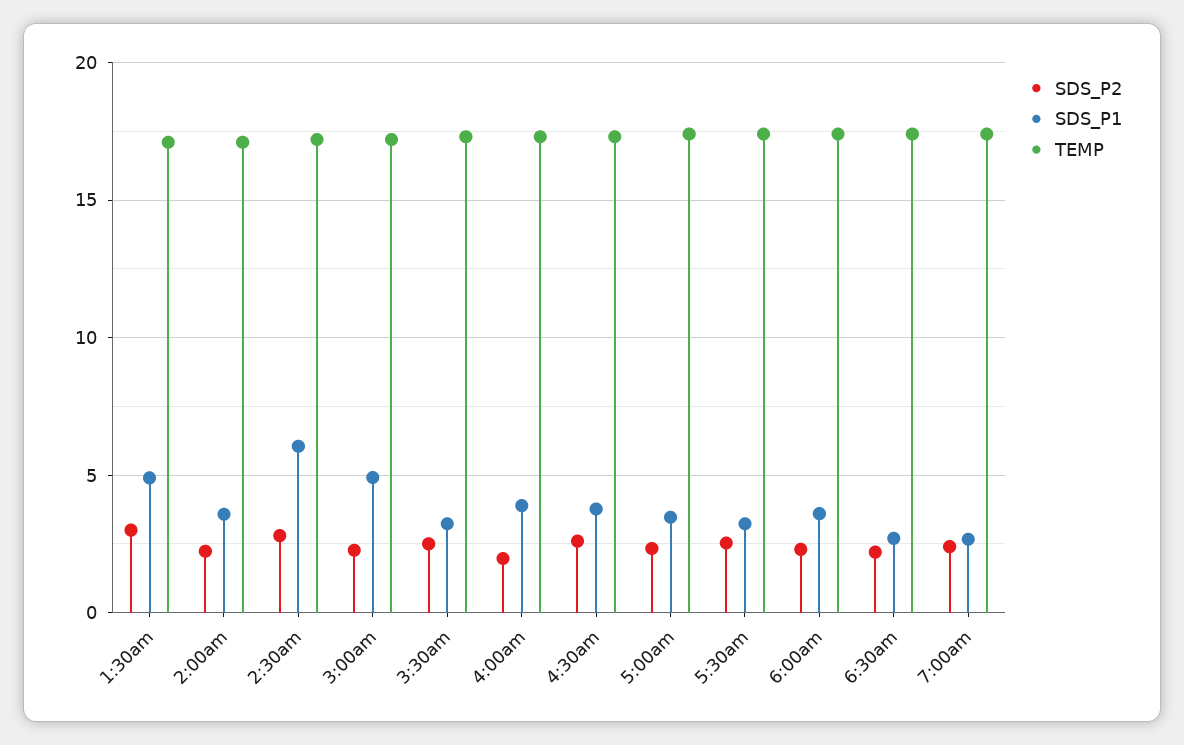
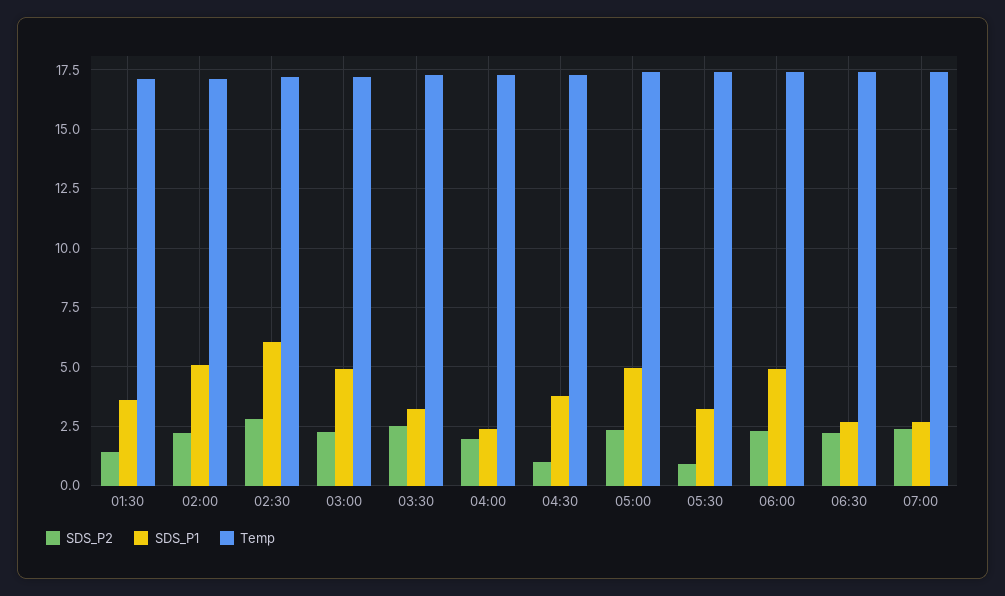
  {
    "SDS_P2": {
-     "1:30am": 3,
+     "1:30am": 1.5,
      "2:00am": 2,
      "2:30am": 3,
      "3:00am": 2.5,
      "3:30am": 2.5,
      "4:00am": 2,
-     "4:30am": 2.5,
+     "4:30am": 1,
      "5:00am": 2.5,
-     "5:30am": 2.5,
+     "5:30am": 1,
      "6:00am": 2.5,
      "6:30am": 2,
      "7:00am": 2.5
    },
    "SDS_P1": {
-     "1:30am": 5,
+     "1:30am": 3.5,
-     "2:00am": 3.5,
+     "2:00am": 5,
      "2:30am": 6,
      "3:00am": 5,
      "3:30am": 3,
-     "4:00am": 4,
+     "4:00am": 2.5,
      "4:30am": 4,
-     "5:00am": 3.5,
+     "5:00am": 5,
      "5:30am": 3,
-     "6:00am": 3.5,
+     "6:00am": 5,
      "6:30am": 2.5,
      "7:00am": 2.5
    },
    "TEMP": {
      "1:30am": 17,
      "2:00am": 17,
      "2:30am": 17,
      "3:00am": 17,
      "3:30am": 17.5,
      "4:00am": 17.5,
      "4:30am": 17.5,
      "5:00am": 17.5,
      "5:30am": 17.5,
      "6:00am": 17.5,
      "6:30am": 17.5,
      "7:00am": 17.5
    }
  }

